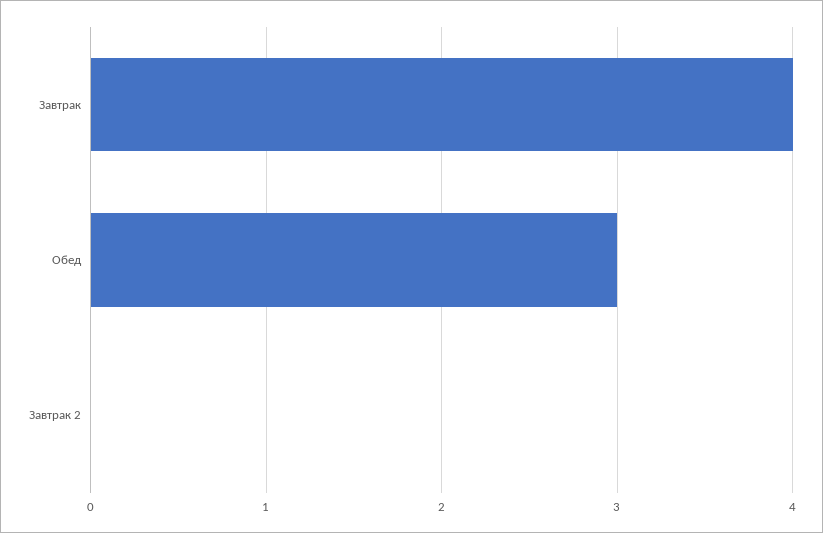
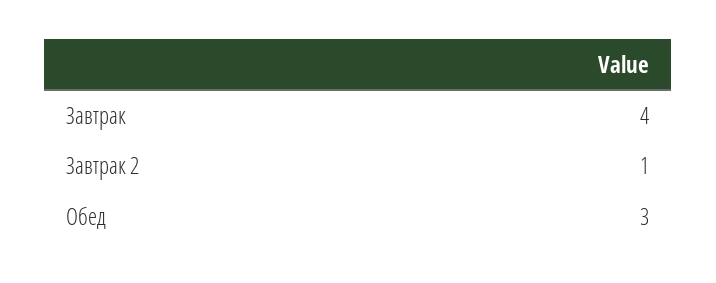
  {
    "Завтрак": 4,
    "Обед": 3,
-   "Завтрак 2": 0
+   "Завтрак 2": 1
  }

